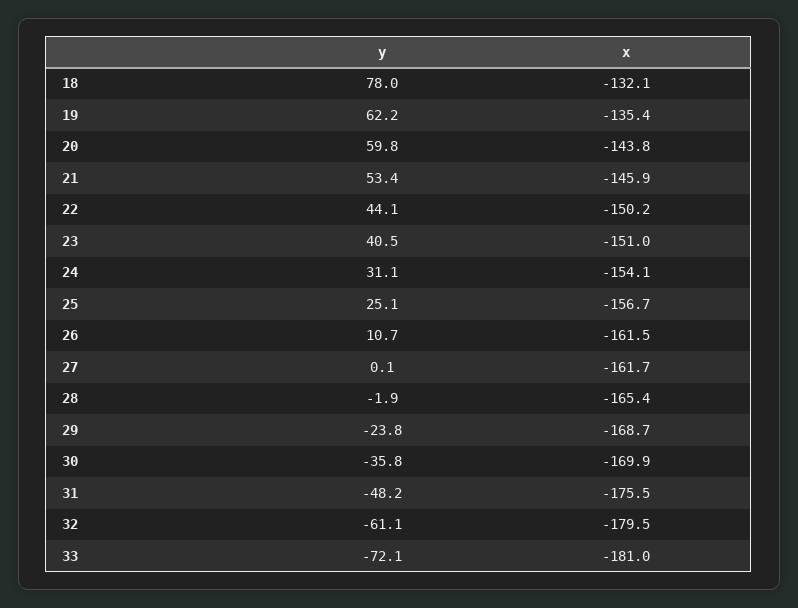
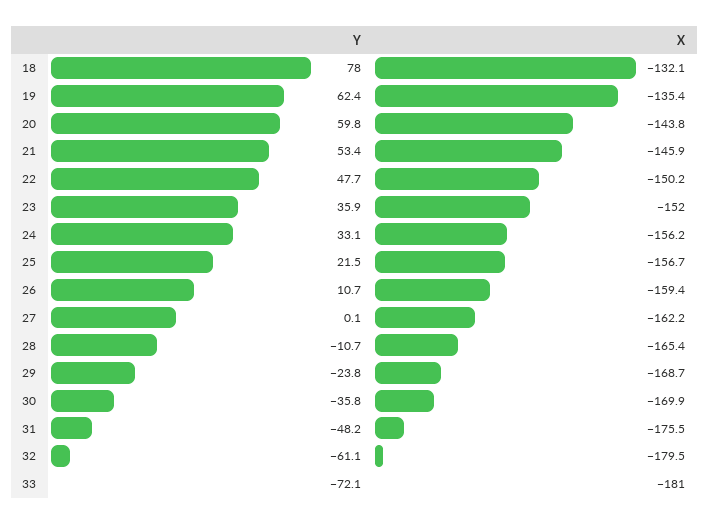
  {
    "y": {
      "18": 78,
-     "19": 62.2,
+     "19": 62.4,
      "20": 59.8,
      "21": 53.4,
-     "22": 44.1,
+     "22": 47.7,
-     "23": 40.5,
+     "23": 35.9,
-     "24": 31.1,
+     "24": 33.1,
-     "25": 25.1,
+     "25": 21.5,
      "26": 10.7,
      "27": 0.1,
-     "28": -1.9,
+     "28": -10.7,
      "29": -23.8,
      "30": -35.8,
      "31": -48.2,
      "32": -61.1,
      "33": -72.1
    },
    "x": {
      "18": -132.1,
      "19": -135.4,
      "20": -143.8,
      "21": -145.9,
      "22": -150.2,
-     "23": -151,
+     "23": -152,
-     "24": -154.1,
+     "24": -156.2,
      "25": -156.7,
-     "26": -161.5,
+     "26": -159.4,
-     "27": -161.7,
+     "27": -162.2,
      "28": -165.4,
      "29": -168.7,
      "30": -169.9,
      "31": -175.5,
      "32": -179.5,
      "33": -181
    }
  }

